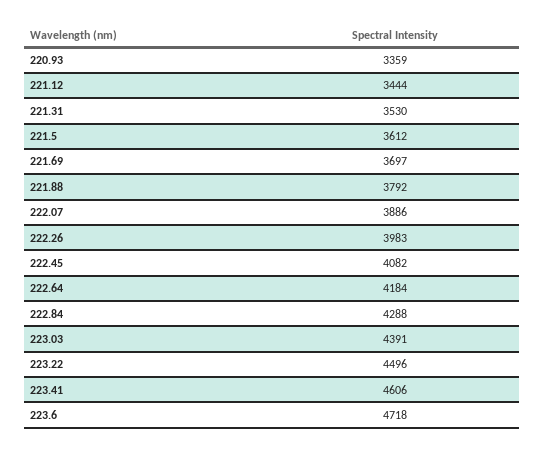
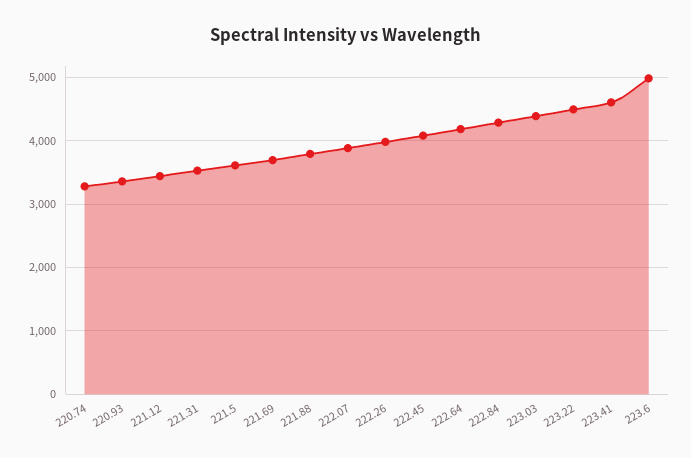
  {
    "220.93": 3359,
    "221.12": 3444,
    "221.31": 3530,
    "221.5": 3612,
    "221.69": 3697,
    "221.88": 3792,
    "222.07": 3886,
    "222.26": 3983,
    "222.45": 4082,
    "222.64": 4184,
    "222.84": 4288,
    "223.03": 4391,
    "223.22": 4496,
    "223.41": 4606,
-   "223.6": 4718
+   "223.6": 5000,
+   "220.74": 3300
  }

